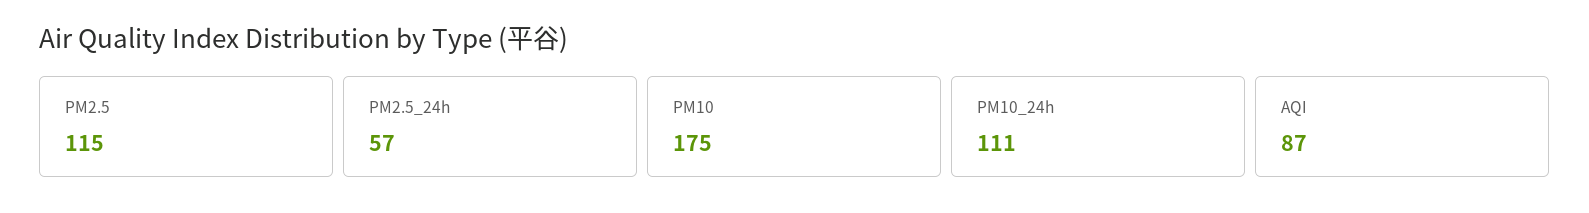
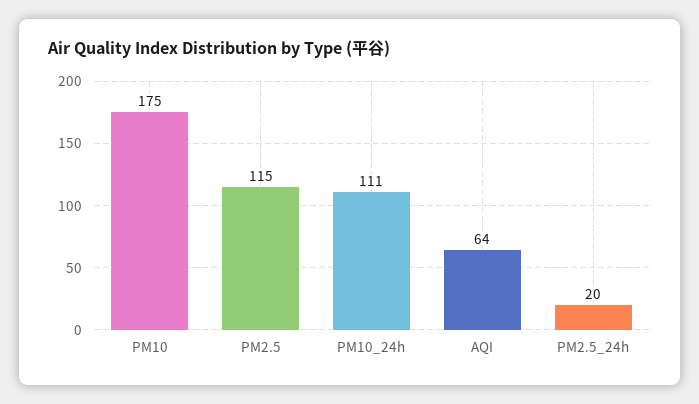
  {
    "PM2.5": 115,
-   "PM2.5_24h": 57,
+   "PM2.5_24h": 20,
    "PM10": 175,
    "PM10_24h": 111,
-   "AQI": 87
+   "AQI": 64
  }

